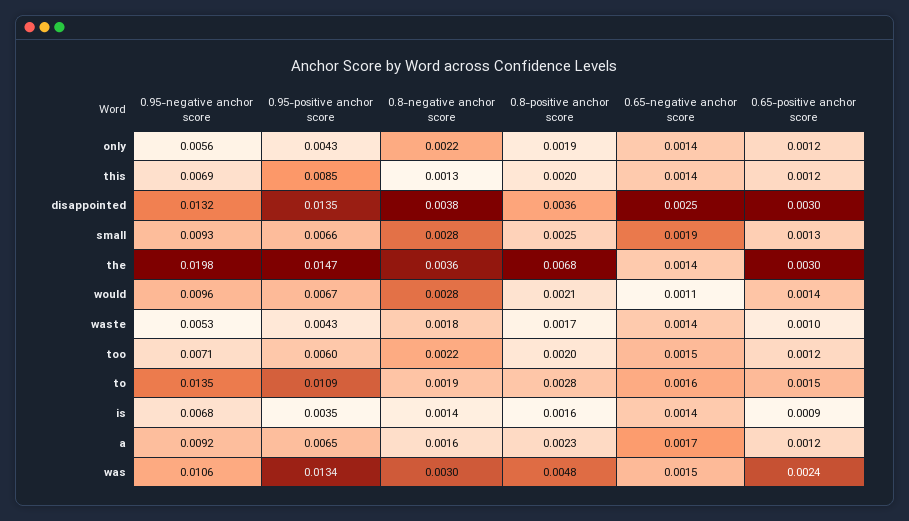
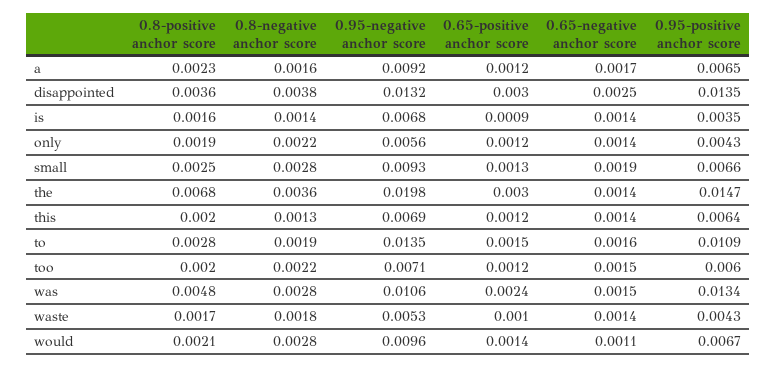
  {
    "0.95-negative anchor score": {
      "only": 0.0056,
      "this": 0.0069,
      "disappointed": 0.0132,
      "small": 0.0093,
      "the": 0.0198,
      "would": 0.0096,
      "waste": 0.0053,
      "too": 0.0071,
      "to": 0.0135,
      "is": 0.0068,
      "a": 0.0092,
      "was": 0.0106
    },
    "0.95-positive anchor score": {
      "only": 0.0043,
-     "this": 0.0085,
+     "this": 0.0064,
      "disappointed": 0.0135,
      "small": 0.0066,
      "the": 0.0147,
      "would": 0.0067,
      "waste": 0.0043,
      "too": 0.006,
      "to": 0.0109,
      "is": 0.0035,
      "a": 0.0065,
      "was": 0.0134
    },
    "0.8-negative anchor score": {
      "only": 0.0022,
      "this": 0.0013,
      "disappointed": 0.0038,
      "small": 0.0028,
      "the": 0.0036,
      "would": 0.0028,
      "waste": 0.0018,
      "too": 0.0022,
      "to": 0.0019,
      "is": 0.0014,
      "a": 0.0016,
-     "was": 0.003
+     "was": 0.0028
    },
    "0.8-positive anchor score": {
      "only": 0.0019,
      "this": 0.002,
      "disappointed": 0.0036,
      "small": 0.0025,
      "the": 0.0068,
      "would": 0.0021,
      "waste": 0.0017,
      "too": 0.002,
      "to": 0.0028,
      "is": 0.0016,
      "a": 0.0023,
      "was": 0.0048
    },
    "0.65-negative anchor score": {
      "only": 0.0014,
      "this": 0.0014,
      "disappointed": 0.0025,
      "small": 0.0019,
      "the": 0.0014,
      "would": 0.0011,
      "waste": 0.0014,
      "too": 0.0015,
      "to": 0.0016,
      "is": 0.0014,
      "a": 0.0017,
      "was": 0.0015
    },
    "0.65-positive anchor score": {
      "only": 0.0012,
      "this": 0.0012,
      "disappointed": 0.003,
      "small": 0.0013,
      "the": 0.003,
      "would": 0.0014,
      "waste": 0.001,
      "too": 0.0012,
      "to": 0.0015,
      "is": 0.0009,
      "a": 0.0012,
      "was": 0.0024
    }
  }

